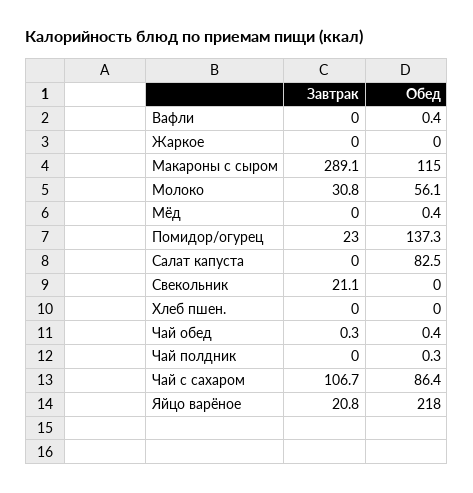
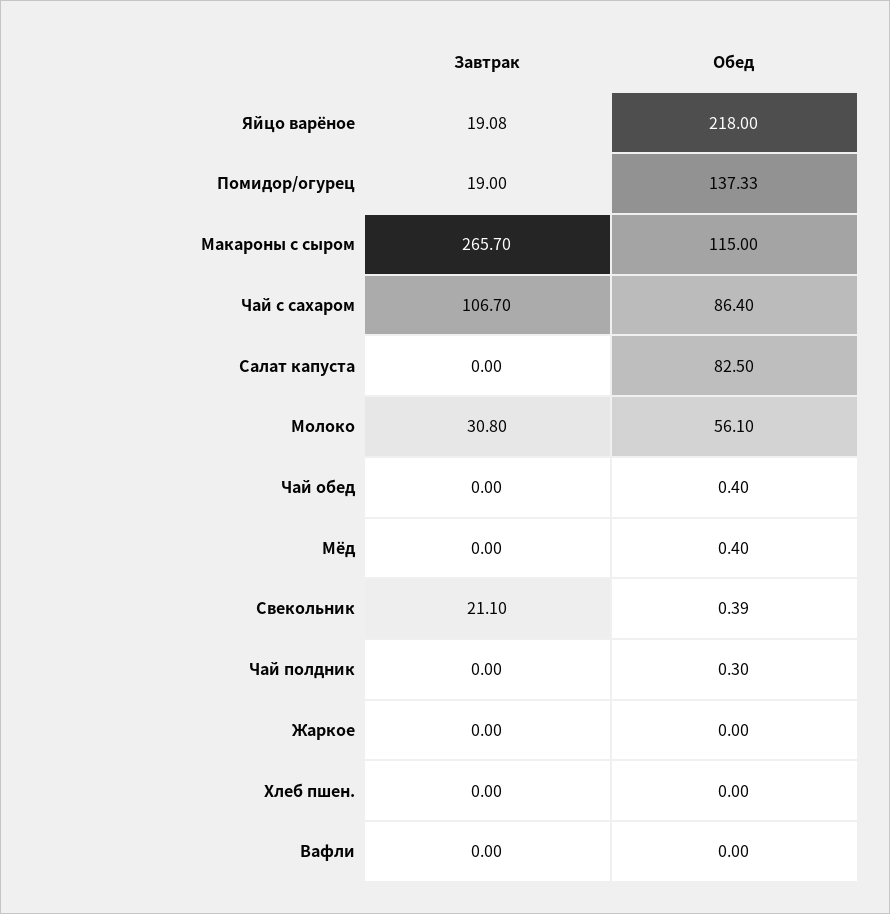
  {
    "Завтрак": {
      "Вафли": 0,
      "Жаркое": 0,
-     "Макароны с сыром": 289.1,
+     "Макароны с сыром": 265.7,
      "Молоко": 30.8,
      "Мёд": 0,
-     "Помидор/огурец": 23,
+     "Помидор/огурец": 19,
      "Салат капуста": 0,
      "Свекольник": 21.1,
      "Хлеб пшен.": 0,
-     "Чай обед": 0.3,
+     "Чай обед": 0,
      "Чай полдник": 0,
      "Чай с сахаром": 106.7,
-     "Яйцо варёное": 20.8
+     "Яйцо варёное": 19.08
    },
    "Обед": {
-     "Вафли": 0.4,
+     "Вафли": 0,
      "Жаркое": 0,
      "Макароны с сыром": 115,
      "Молоко": 56.1,
      "Мёд": 0.4,
      "Помидор/огурец": 137.33,
      "Салат капуста": 82.5,
-     "Свекольник": 0,
+     "Свекольник": 0.39,
      "Хлеб пшен.": 0,
      "Чай обед": 0.4,
      "Чай полдник": 0.3,
      "Чай с сахаром": 86.4,
      "Яйцо варёное": 218
    }
  }

